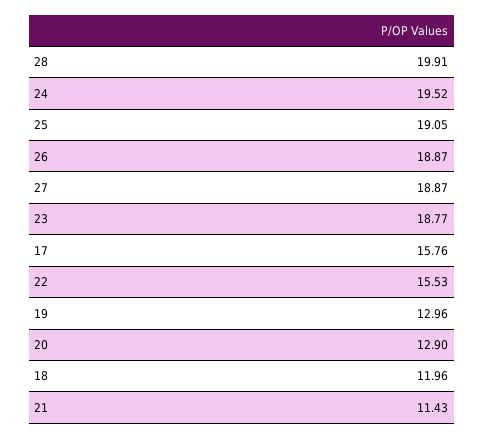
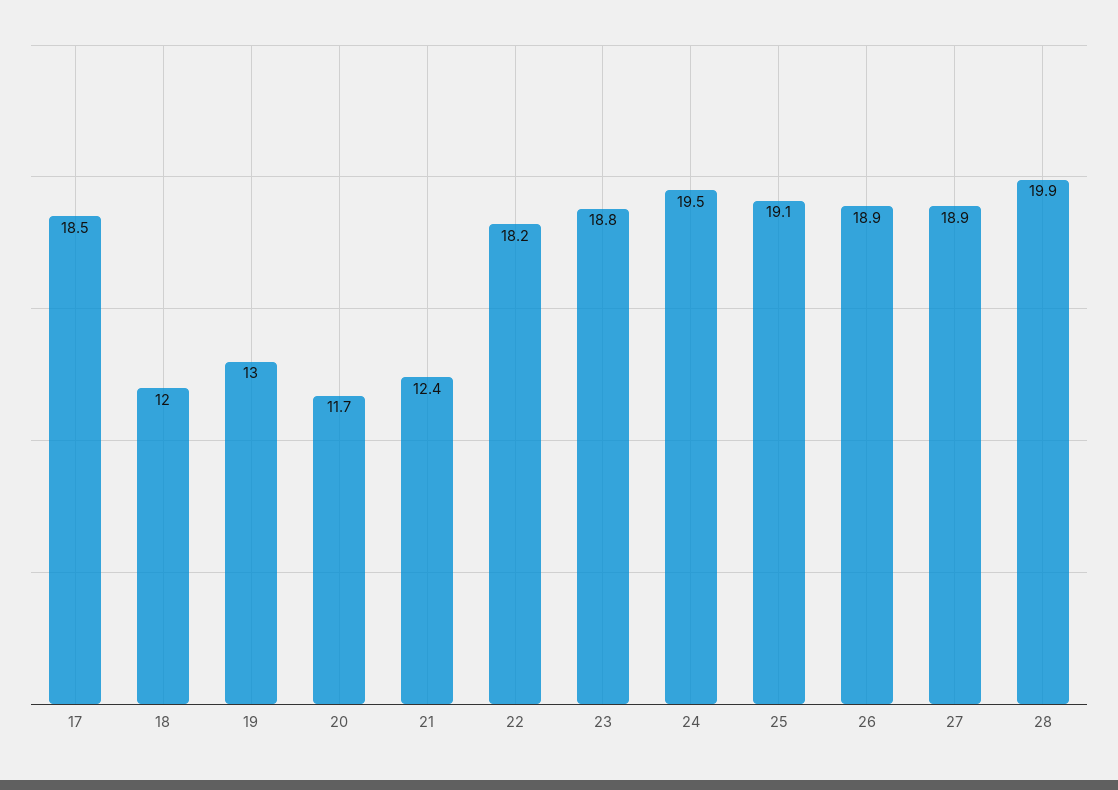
  {
    "28": 19.91,
    "24": 19.52,
    "25": 19.05,
    "26": 18.87,
    "27": 18.87,
    "23": 18.77,
-   "17": 15.76,
+   "17": 18.5,
-   "22": 15.53,
+   "22": 18.2,
    "19": 12.96,
-   "20": 12.9,
+   "20": 11.7,
    "18": 11.96,
-   "21": 11.43
+   "21": 12.4
  }

